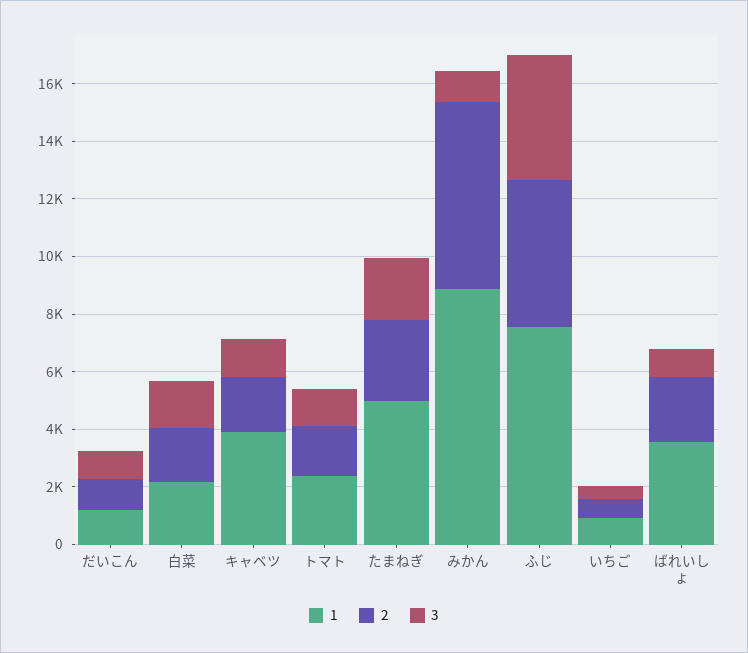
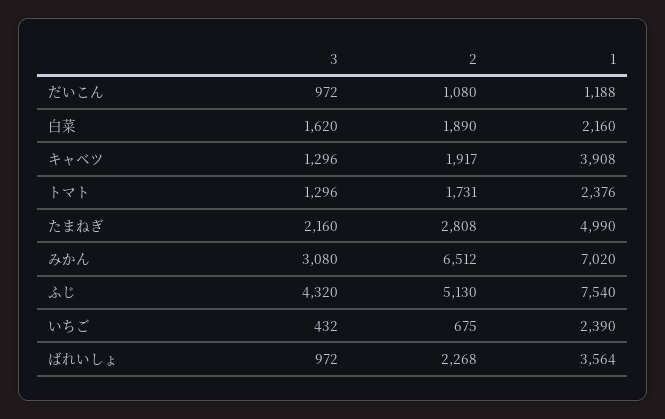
  {
    "1": {
      "だいこん": 1188,
      "白菜": 2160,
      "キャベツ": 3908,
      "トマト": 2376,
      "たまねぎ": 4990,
-     "みかん": 9000,
+     "みかん": 7020,
      "ふじ": 7540,
-     "いちご": 1000,
+     "いちご": 2390,
      "ばれいしょ": 3564
    },
    "2": {
      "だいこん": 1080,
      "白菜": 1890,
      "キャベツ": 1917,
      "トマト": 1731,
      "たまねぎ": 2808,
      "みかん": 6512,
      "ふじ": 5130,
      "いちご": 675,
      "ばれいしょ": 2268
    },
    "3": {
      "だいこん": 972,
      "白菜": 1620,
      "キャベツ": 1296,
      "トマト": 1296,
      "たまねぎ": 2160,
-     "みかん": 1000,
+     "みかん": 3080,
      "ふじ": 4320,
      "いちご": 432,
      "ばれいしょ": 972
    }
  }

